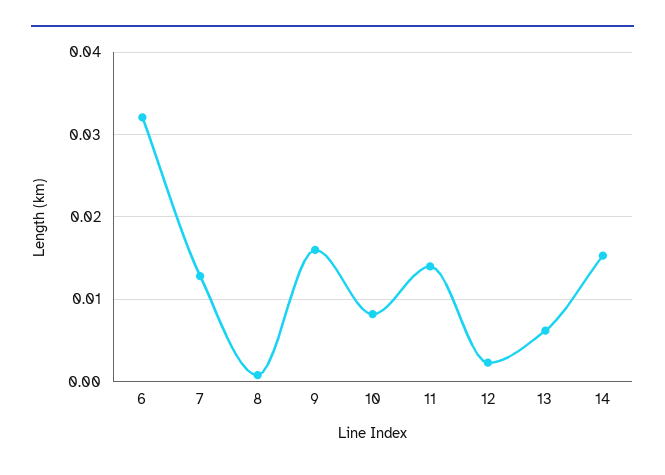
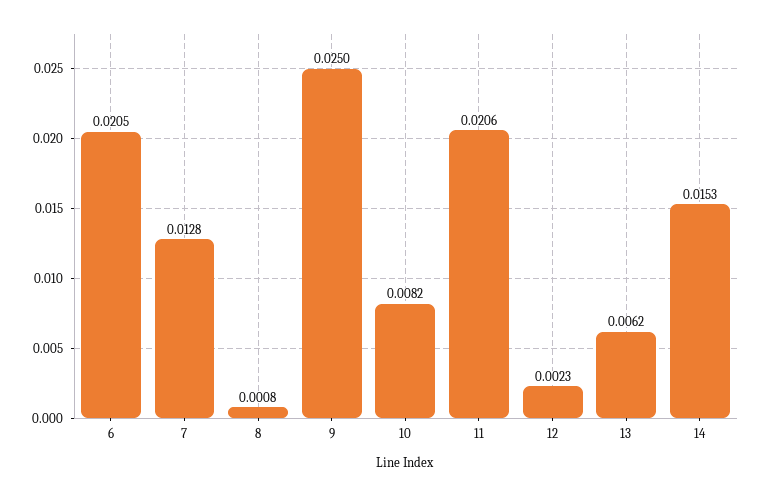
  {
-   "6": 0.032,
+   "6": 0.0205,
    "7": 0.0128,
    "8": 0.0008,
-   "9": 0.016,
+   "9": 0.025,
    "10": 0.0082,
-   "11": 0.014,
+   "11": 0.0206,
    "12": 0.0023,
    "13": 0.0062,
    "14": 0.0153
  }

